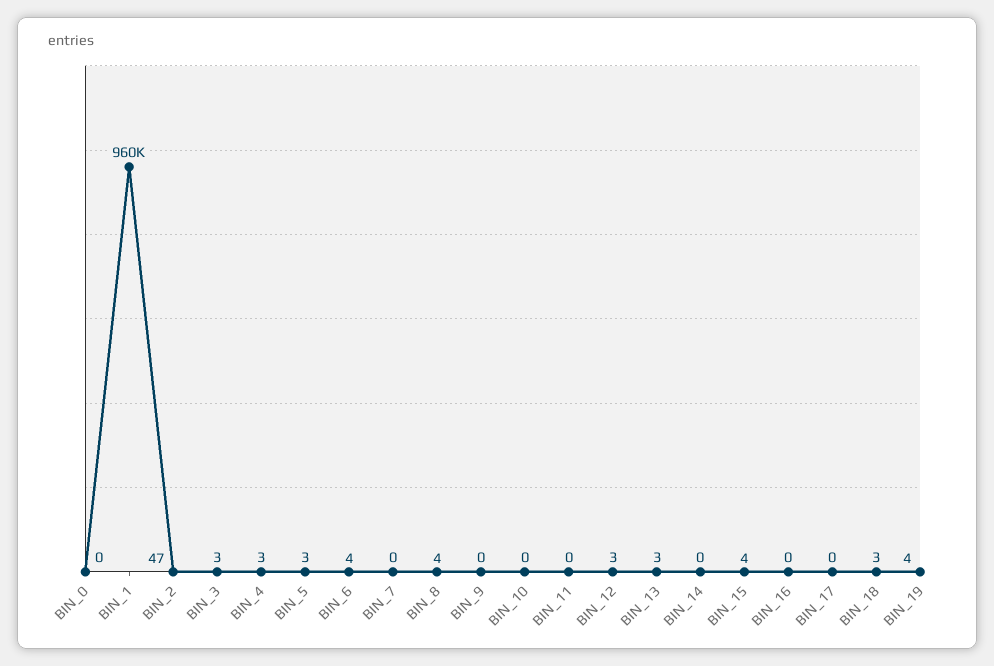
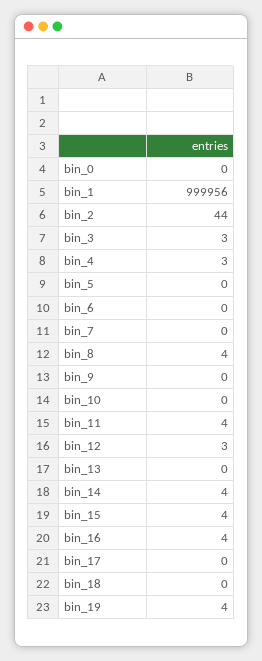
  {
    "BIN_0": 0,
-   "BIN_1": 960000,
+   "BIN_1": 999956,
-   "BIN_2": 47,
+   "BIN_2": 44,
    "BIN_3": 3,
    "BIN_4": 3,
-   "BIN_5": 3,
+   "BIN_5": 0,
-   "BIN_6": 4,
+   "BIN_6": 0,
    "BIN_7": 0,
    "BIN_8": 4,
    "BIN_9": 0,
    "BIN_10": 0,
-   "BIN_11": 0,
+   "BIN_11": 4,
    "BIN_12": 3,
-   "BIN_13": 3,
+   "BIN_13": 0,
-   "BIN_14": 0,
+   "BIN_14": 4,
    "BIN_15": 4,
-   "BIN_16": 0,
+   "BIN_16": 4,
    "BIN_17": 0,
-   "BIN_18": 3,
+   "BIN_18": 0,
    "BIN_19": 4
  }

